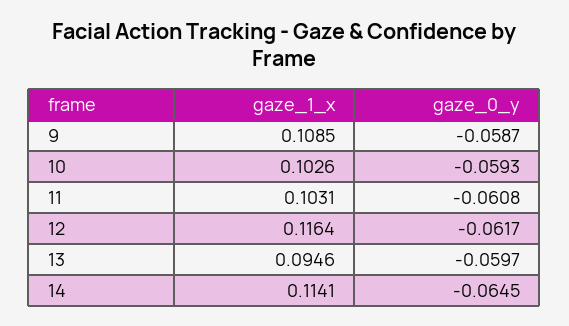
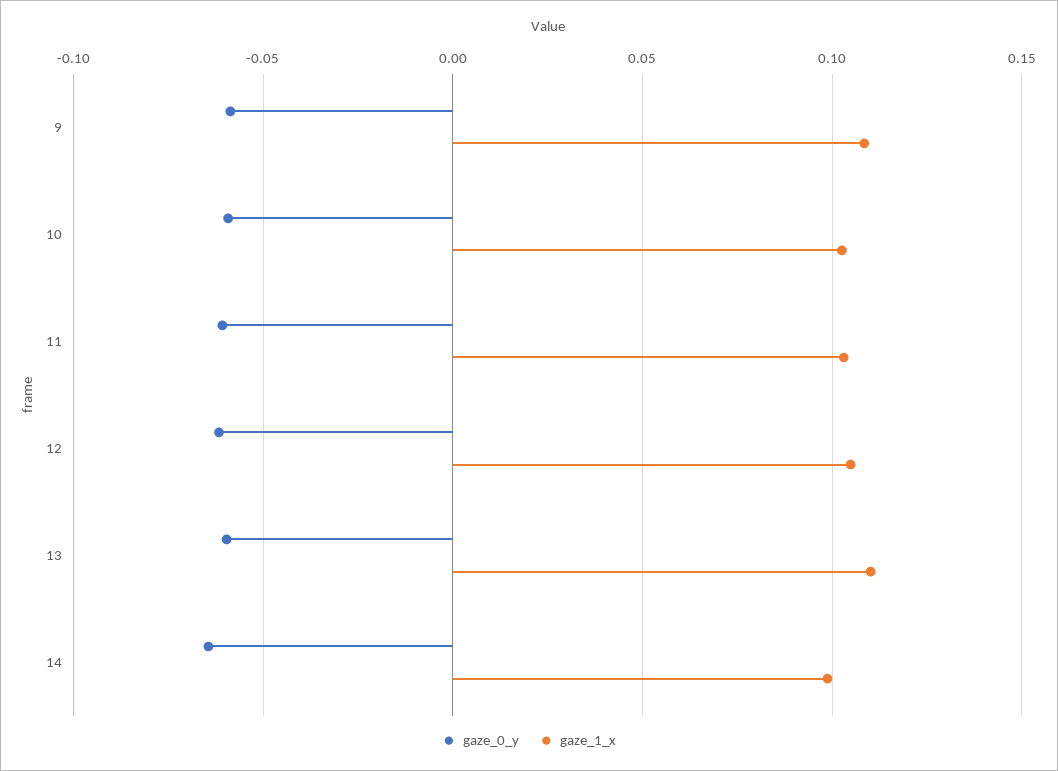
  {
    "gaze_1_x": {
      "9": 0.1085,
      "10": 0.1026,
      "11": 0.1031,
-     "12": 0.1164,
+     "12": 0.105,
-     "13": 0.0946,
+     "13": 0.11,
-     "14": 0.1141
+     "14": 0.1
    },
    "gaze_0_y": {
      "9": -0.0587,
      "10": -0.0593,
      "11": -0.0608,
      "12": -0.0617,
      "13": -0.0597,
      "14": -0.0645
    }
  }

